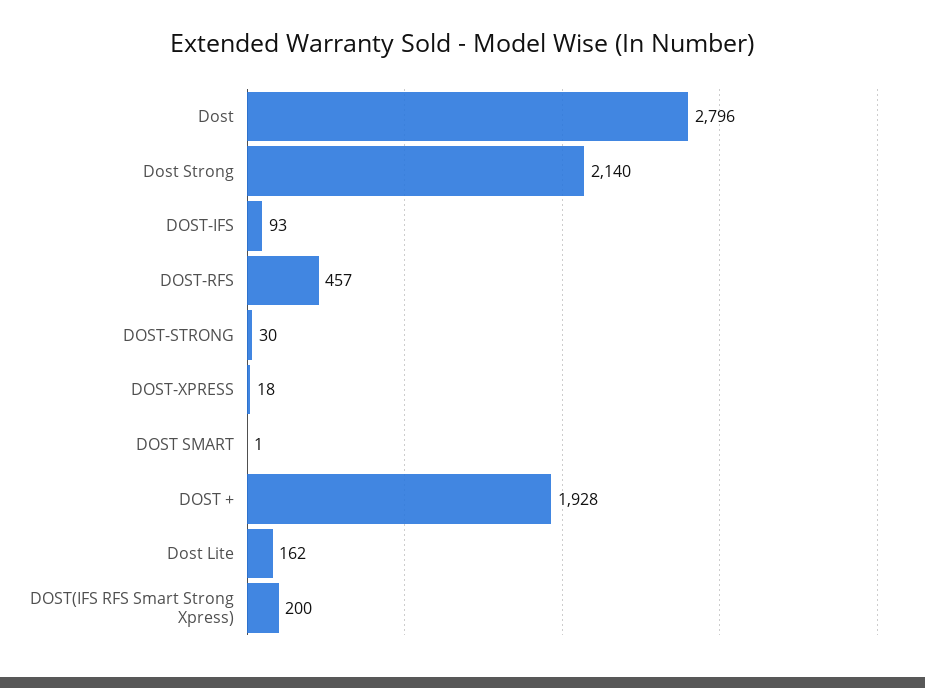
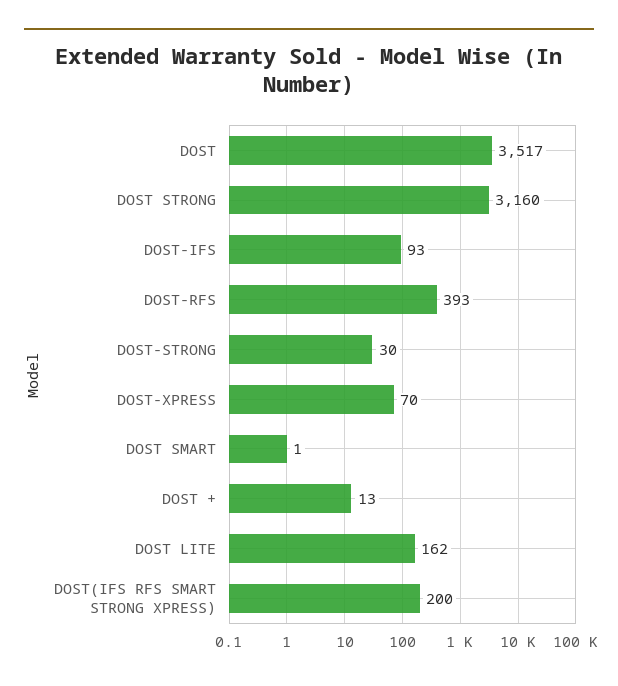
  {
-   "Dost": 2796,
+   "Dost": 3517,
-   "Dost Strong": 2140,
+   "Dost Strong": 3160,
    "DOST-IFS": 93,
-   "DOST-RFS": 457,
+   "DOST-RFS": 393,
    "DOST-STRONG": 30,
-   "DOST-XPRESS": 18,
+   "DOST-XPRESS": 70,
    "DOST SMART": 1,
-   "DOST +": 1928,
+   "DOST +": 13,
    "Dost Lite": 162,
    "DOST(IFS RFS Smart Strong Xpress)": 200
  }

